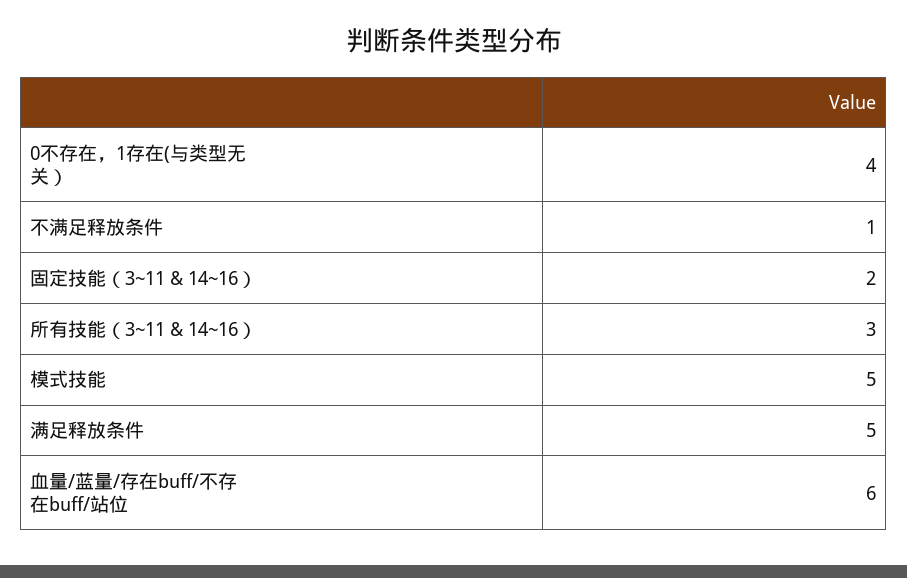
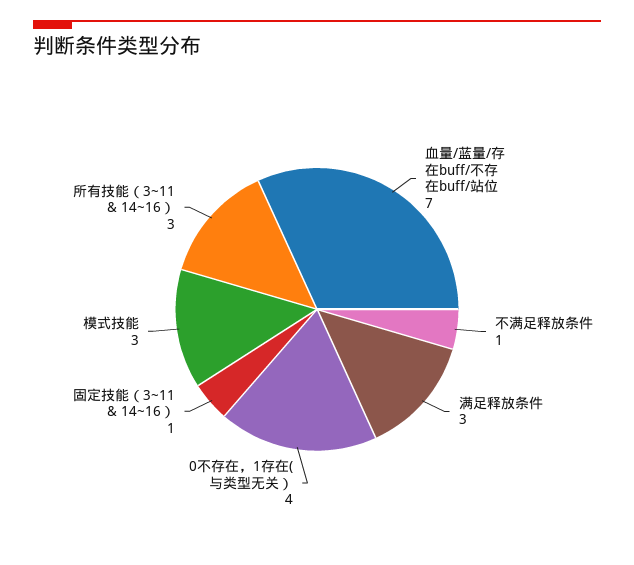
  {
    "0不存在，1存在(与类型无关）": 4,
    "不满足释放条件": 1,
-   "固定技能（3~11 & 14~16）": 2,
+   "固定技能（3~11 & 14~16）": 1,
    "所有技能（3~11 & 14~16）": 3,
-   "模式技能": 5,
+   "模式技能": 3,
-   "满足释放条件": 5,
+   "满足释放条件": 3,
-   "血量/蓝量/存在buff/不存在buff/站位": 6
+   "血量/蓝量/存在buff/不存在buff/站位": 7
  }

